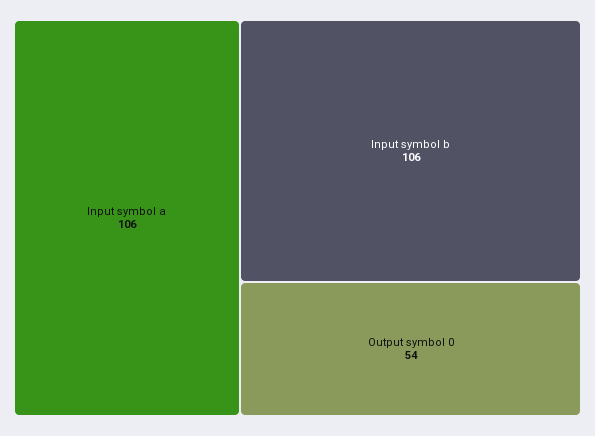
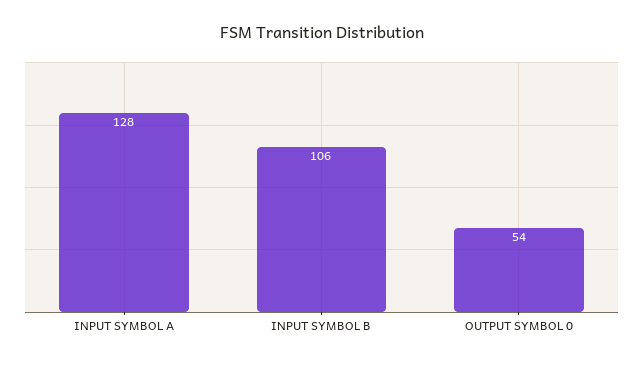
  {
-   "Input symbol a": 106,
+   "Input symbol a": 128,
    "Input symbol b": 106,
    "Output symbol 0": 54
  }

